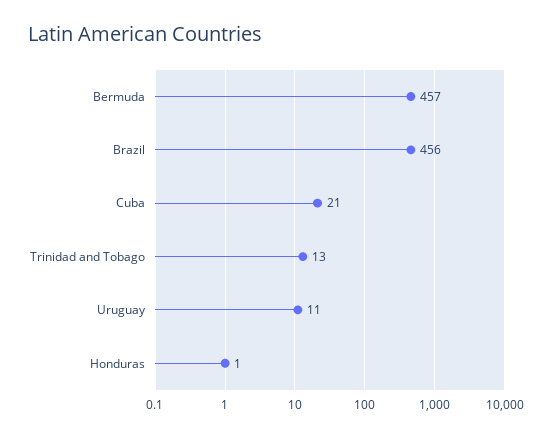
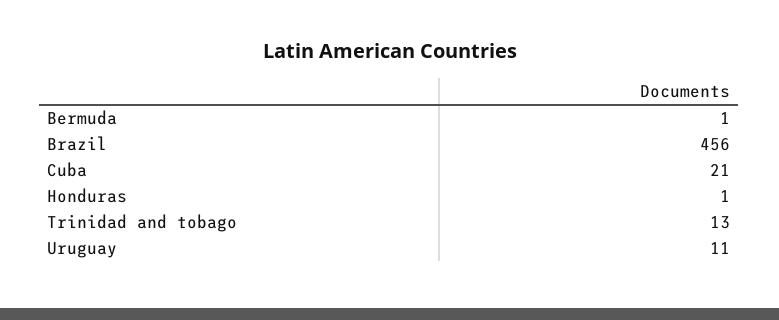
  {
-   "Bermuda": 457,
+   "Bermuda": 1,
    "Brazil": 456,
    "Cuba": 21,
    "Trinidad and Tobago": 13,
    "Uruguay": 11,
    "Honduras": 1
  }

